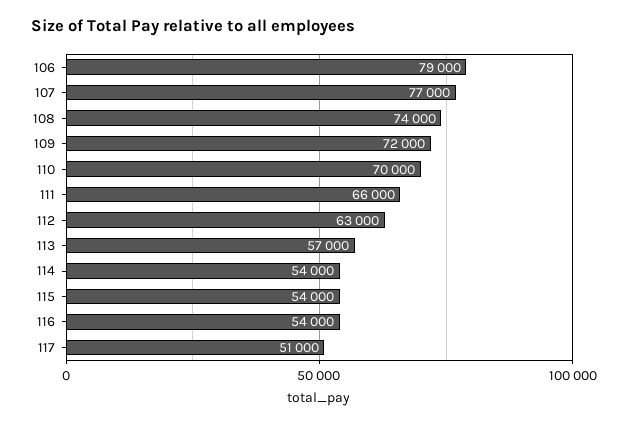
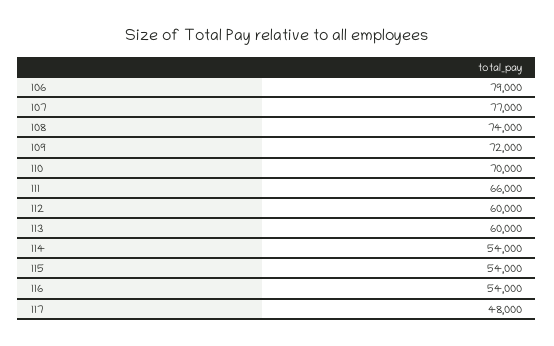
  {
    "106": 79000,
    "107": 77000,
    "108": 74000,
    "109": 72000,
    "110": 70000,
    "111": 66000,
-   "112": 63000,
+   "112": 60000,
-   "113": 57000,
+   "113": 60000,
    "114": 54000,
    "115": 54000,
    "116": 54000,
-   "117": 51000
+   "117": 48000
  }

